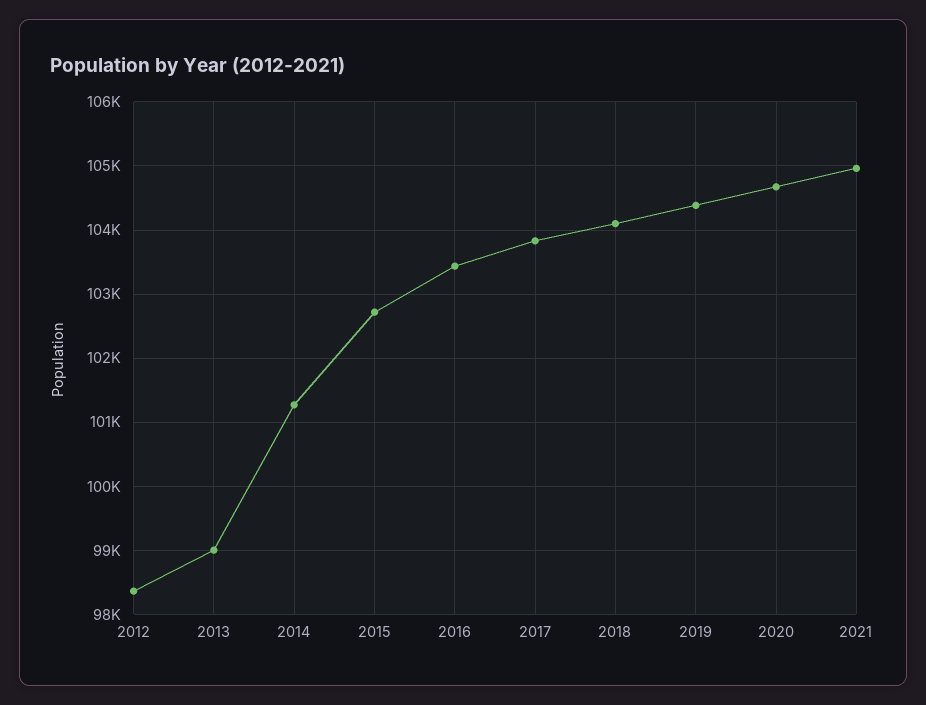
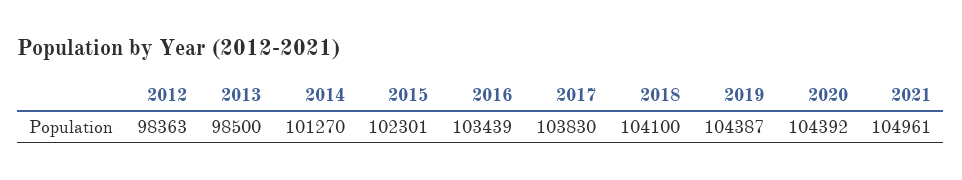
  {
    "2012": 98363,
-   "2013": 99000,
+   "2013": 98500,
    "2014": 101270,
-   "2015": 102700,
+   "2015": 102301,
    "2016": 103439,
    "2017": 103830,
    "2018": 104100,
    "2019": 104387,
-   "2020": 104700,
+   "2020": 104392,
    "2021": 104961
  }

